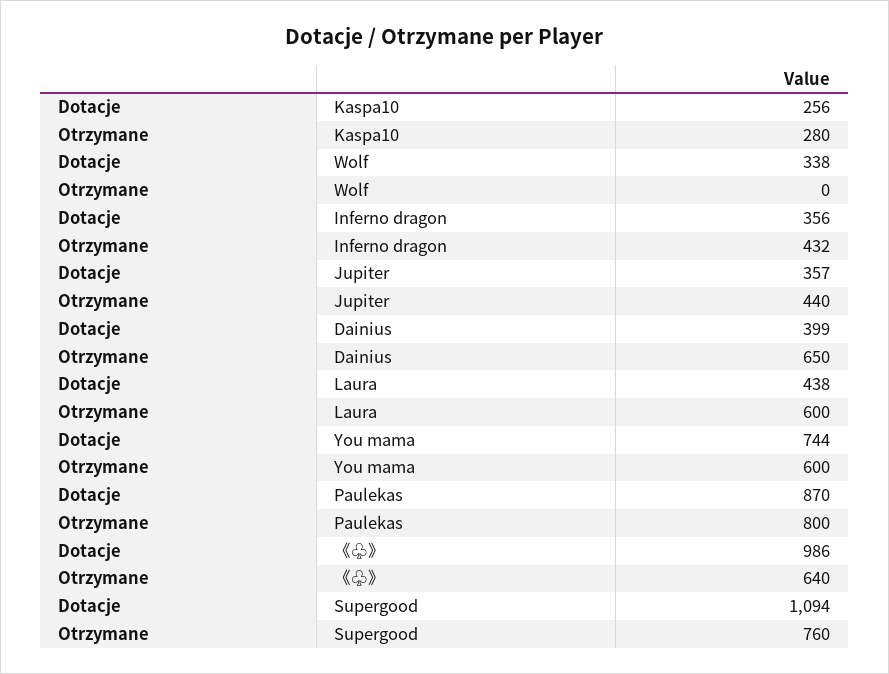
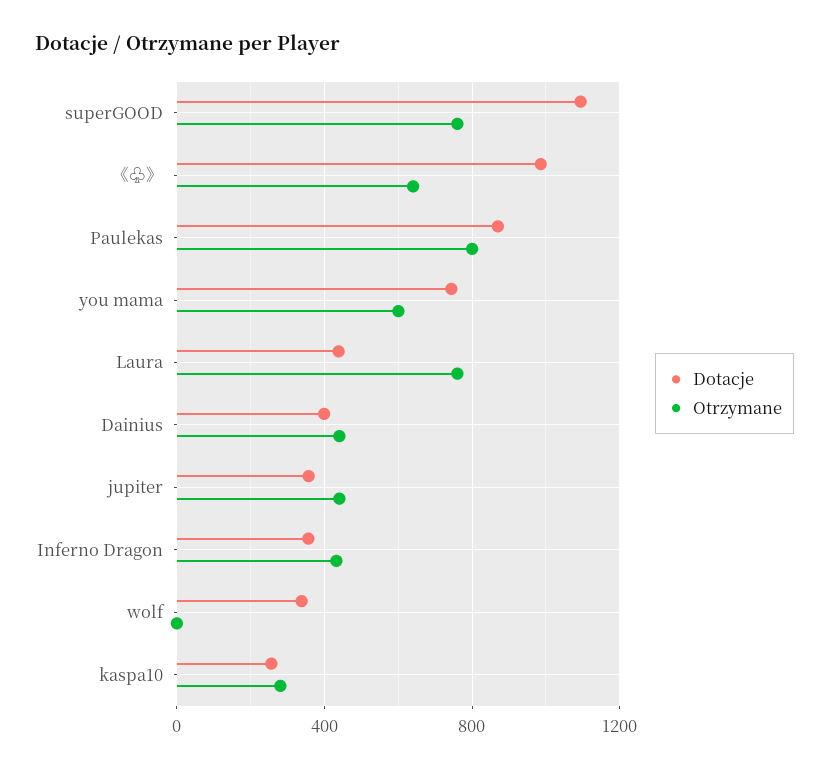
  {
    "Dotacje": {
      "Kaspa10": 256,
      "Wolf": 338,
      "Inferno dragon": 356,
      "Jupiter": 357,
      "Dainius": 399,
      "Laura": 438,
      "You mama": 744,
      "Paulekas": 870,
      "《♧》": 986,
      "Supergood": 1094
    },
    "Otrzymane": {
      "Kaspa10": 280,
      "Wolf": 0,
      "Inferno dragon": 432,
      "Jupiter": 440,
-     "Dainius": 650,
+     "Dainius": 450,
-     "Laura": 600,
+     "Laura": 750,
      "You mama": 600,
      "Paulekas": 800,
      "《♧》": 640,
      "Supergood": 760
    }
  }

